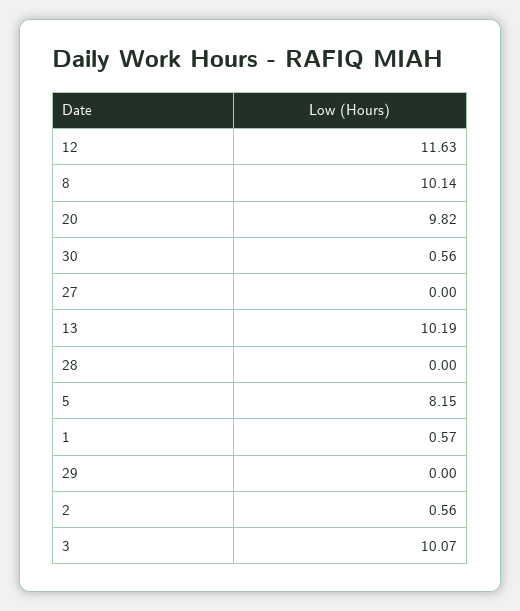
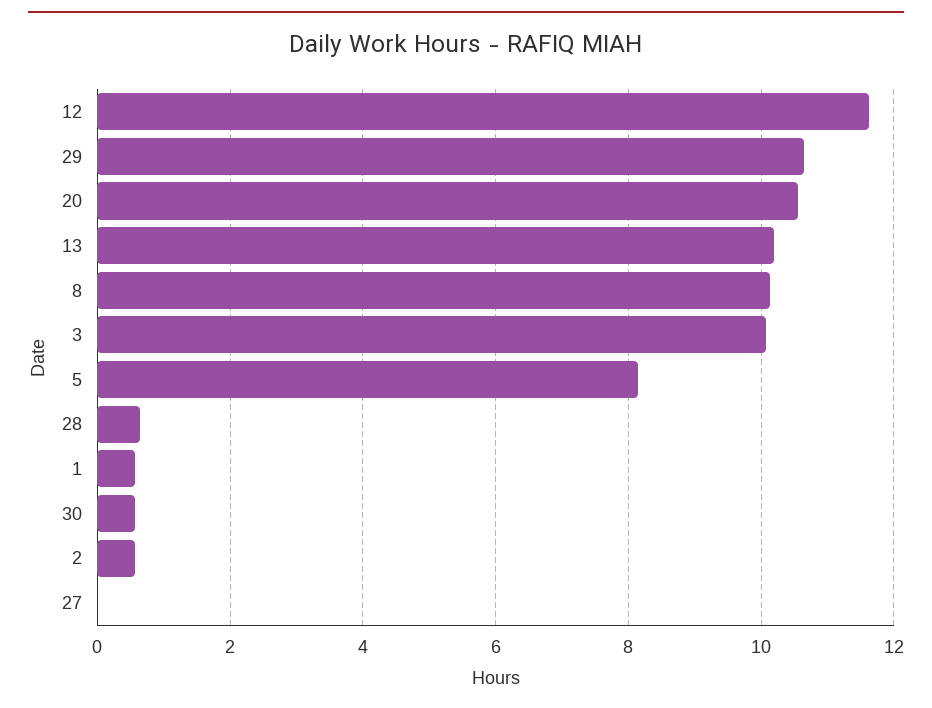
  {
    "12": 11.63,
    "8": 10.14,
-   "20": 9.82,
+   "20": 10.6,
    "30": 0.56,
    "27": 0,
    "13": 10.19,
-   "28": 0,
+   "28": 0.6,
    "5": 8.15,
    "1": 0.57,
-   "29": 0,
+   "29": 10.6,
    "2": 0.56,
    "3": 10.07
  }

